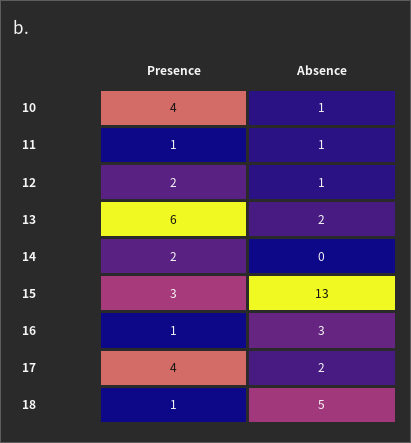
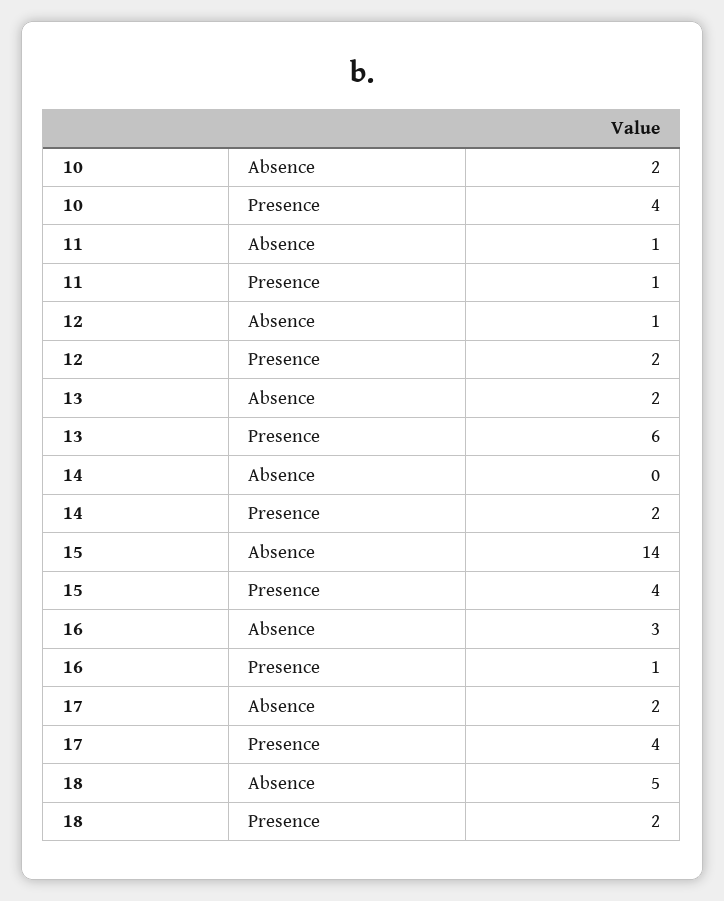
  {
    "Presence": {
      "10": 4,
      "11": 1,
      "12": 2,
      "13": 6,
      "14": 2,
-     "15": 3,
+     "15": 4,
      "16": 1,
      "17": 4,
-     "18": 1
+     "18": 2
    },
    "Absence": {
-     "10": 1,
+     "10": 2,
      "11": 1,
      "12": 1,
      "13": 2,
      "14": 0,
-     "15": 13,
+     "15": 14,
      "16": 3,
      "17": 2,
      "18": 5
    }
  }

